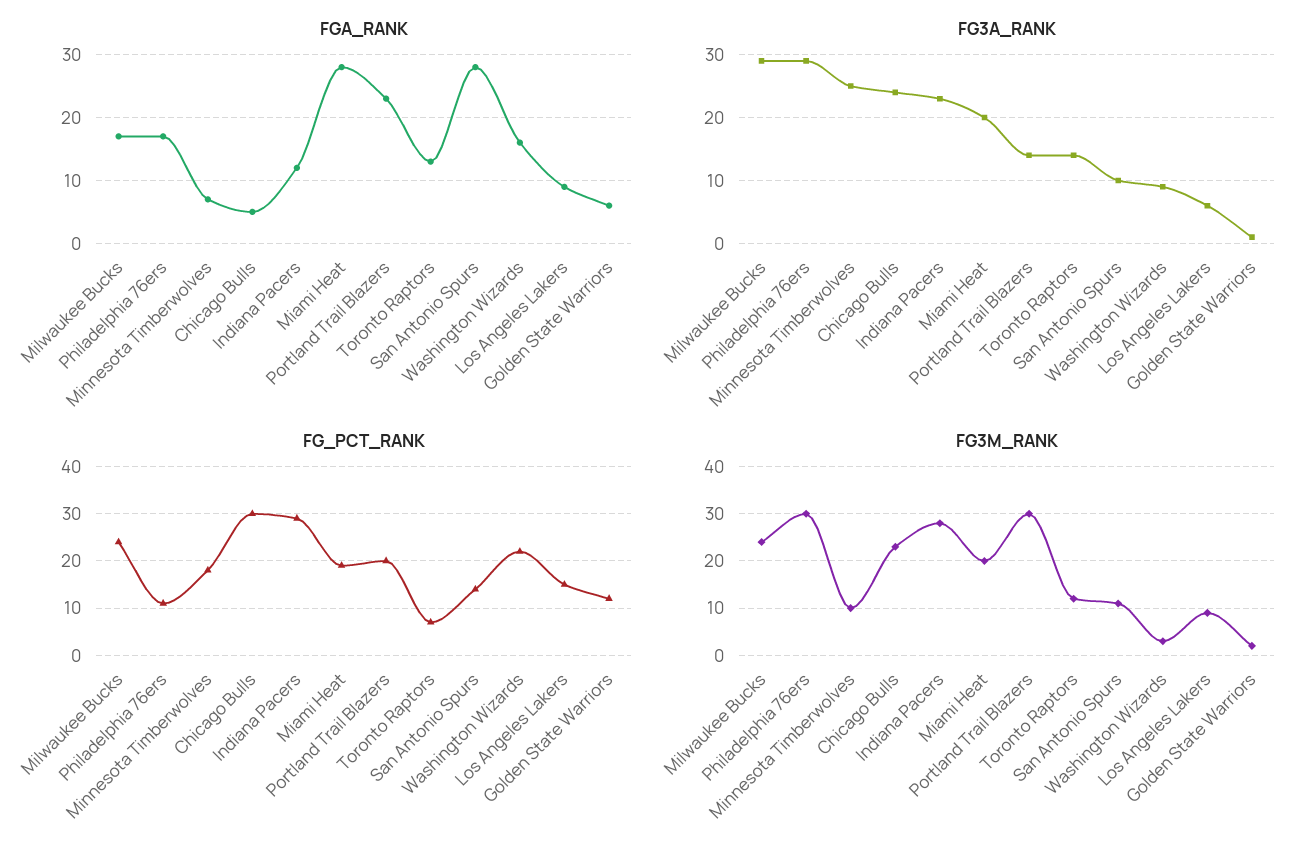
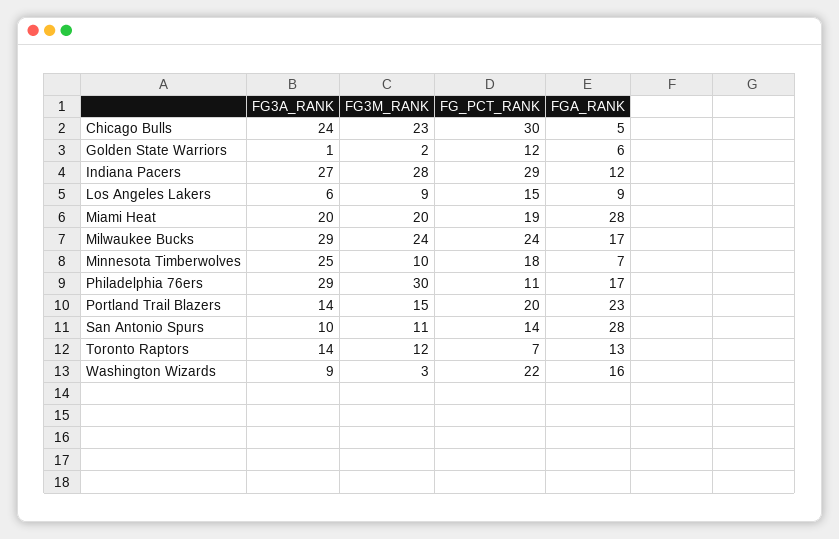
  {
    "FGA_RANK": {
      "Milwaukee Bucks": 17,
      "Philadelphia 76ers": 17,
      "Minnesota Timberwolves": 7,
      "Chicago Bulls": 5,
      "Indiana Pacers": 12,
      "Miami Heat": 28,
      "Portland Trail Blazers": 23,
      "Toronto Raptors": 13,
      "San Antonio Spurs": 28,
      "Washington Wizards": 16,
      "Los Angeles Lakers": 9,
      "Golden State Warriors": 6
    },
    "FG3A_RANK": {
      "Milwaukee Bucks": 29,
      "Philadelphia 76ers": 29,
      "Minnesota Timberwolves": 25,
      "Chicago Bulls": 24,
-     "Indiana Pacers": 23,
+     "Indiana Pacers": 27,
      "Miami Heat": 20,
      "Portland Trail Blazers": 14,
      "Toronto Raptors": 14,
      "San Antonio Spurs": 10,
      "Washington Wizards": 9,
      "Los Angeles Lakers": 6,
      "Golden State Warriors": 1
    },
    "FG_PCT_RANK": {
      "Milwaukee Bucks": 24,
      "Philadelphia 76ers": 11,
      "Minnesota Timberwolves": 18,
      "Chicago Bulls": 30,
      "Indiana Pacers": 29,
      "Miami Heat": 19,
      "Portland Trail Blazers": 20,
      "Toronto Raptors": 7,
      "San Antonio Spurs": 14,
      "Washington Wizards": 22,
      "Los Angeles Lakers": 15,
      "Golden State Warriors": 12
    },
    "FG3M_RANK": {
      "Milwaukee Bucks": 24,
      "Philadelphia 76ers": 30,
      "Minnesota Timberwolves": 10,
      "Chicago Bulls": 23,
      "Indiana Pacers": 28,
      "Miami Heat": 20,
-     "Portland Trail Blazers": 30,
+     "Portland Trail Blazers": 15,
      "Toronto Raptors": 12,
      "San Antonio Spurs": 11,
      "Washington Wizards": 3,
      "Los Angeles Lakers": 9,
      "Golden State Warriors": 2
    }
  }

